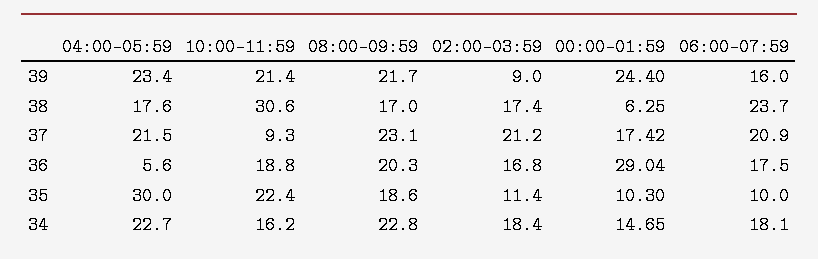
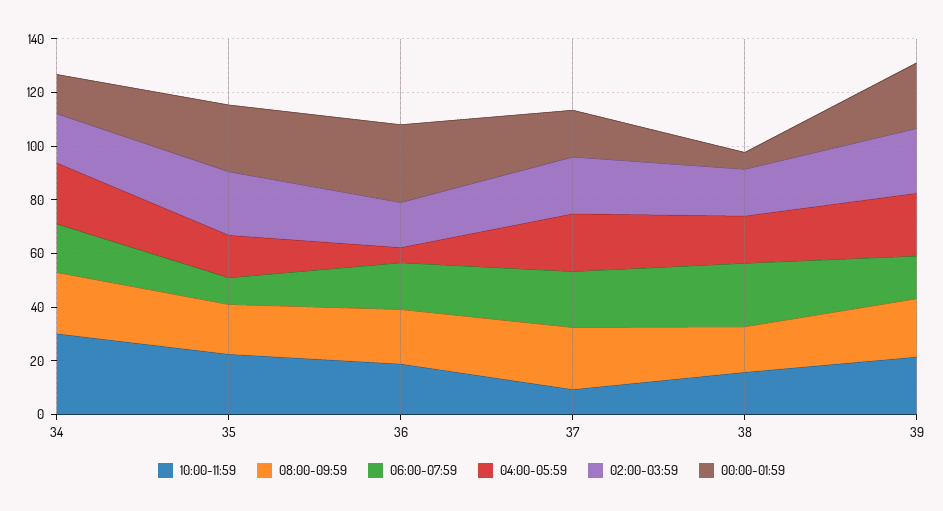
  {
    "04:00-05:59": {
      "39": 23.4,
      "38": 17.6,
      "37": 21.5,
      "36": 5.6,
-     "35": 30,
+     "35": 15,
      "34": 22.7
    },
    "10:00-11:59": {
      "39": 21.4,
-     "38": 30.6,
+     "38": 15,
      "37": 9.3,
      "36": 18.8,
      "35": 22.4,
-     "34": 16.2
+     "34": 30
    },
    "08:00-09:59": {
      "39": 21.7,
      "38": 17,
      "37": 23.1,
      "36": 20.3,
      "35": 18.6,
      "34": 22.8
    },
    "02:00-03:59": {
-     "39": 9,
+     "39": 25,
      "38": 17.4,
      "37": 21.2,
      "36": 16.8,
-     "35": 11.4,
+     "35": 25,
      "34": 18.4
    },
    "00:00-01:59": {
      "39": 24.4,
      "38": 6.25,
      "37": 17.42,
      "36": 29.04,
-     "35": 10.3,
+     "35": 25,
      "34": 14.65
    },
    "06:00-07:59": {
      "39": 16,
      "38": 23.7,
      "37": 20.9,
      "36": 17.5,
      "35": 10,
      "34": 18.1
    }
  }

